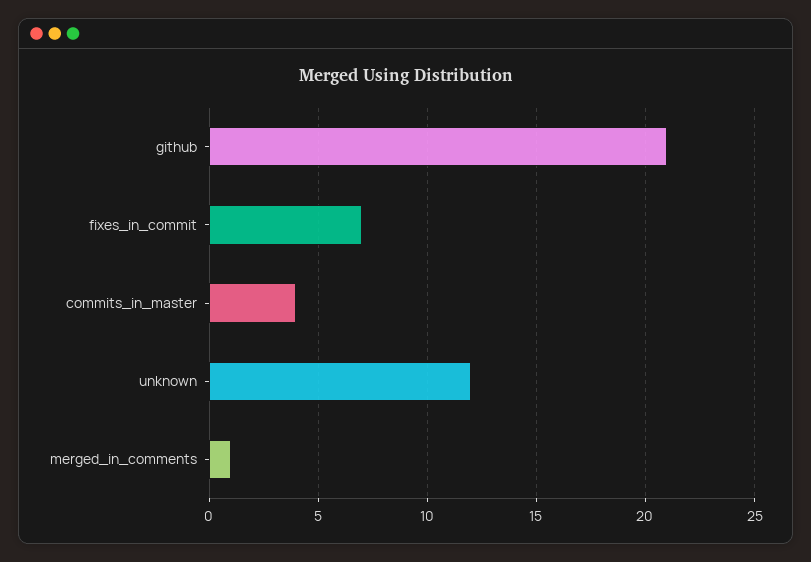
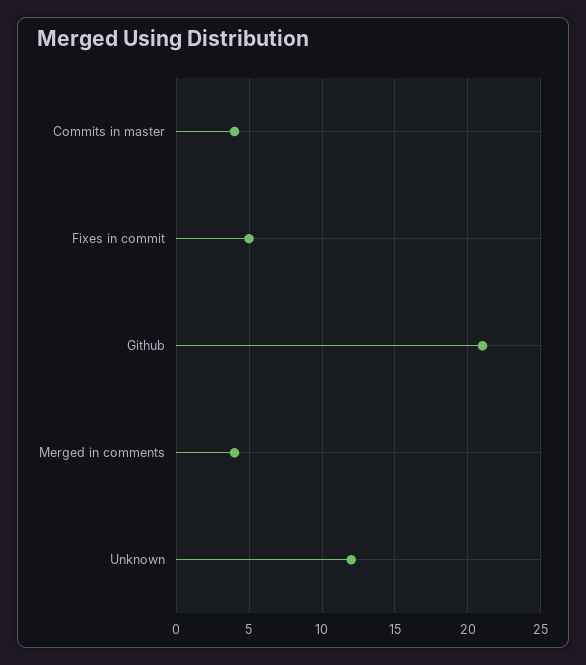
  {
    "github": 21,
-   "fixes_in_commit": 7,
+   "fixes_in_commit": 5,
    "commits_in_master": 4,
    "unknown": 12,
-   "merged_in_comments": 1
+   "merged_in_comments": 4
  }

